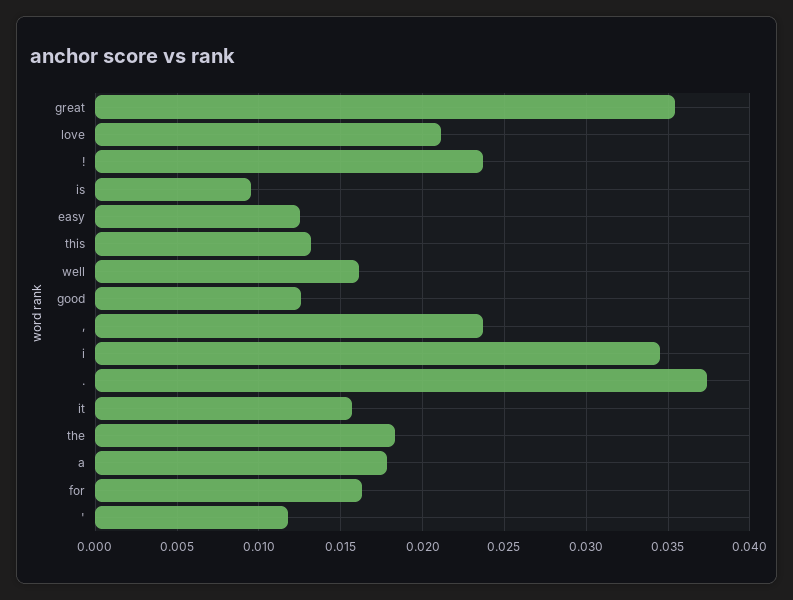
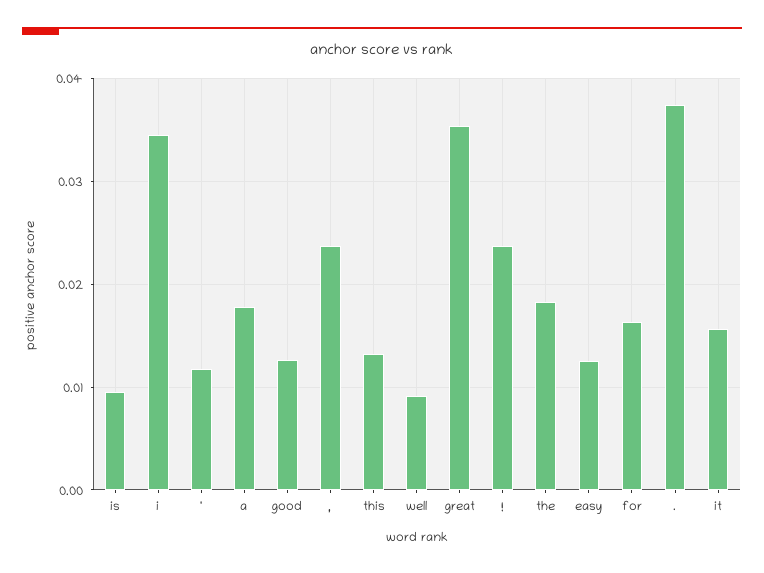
  {
    "great": 0.0355,
-   "love": 0.021,
    "!": 0.0235,
    "is": 0.0095,
    "easy": 0.0125,
    "this": 0.013,
-   "well": 0.016,
+   "well": 0.009,
    "good": 0.0125,
    ",": 0.0235,
    "i": 0.0345,
    ".": 0.0375,
    "it": 0.0155,
    "the": 0.0185,
    "a": 0.018,
    "for": 0.0165,
    "'": 0.012
  }

